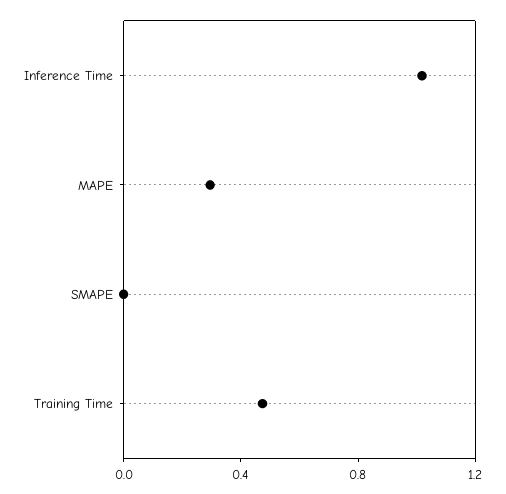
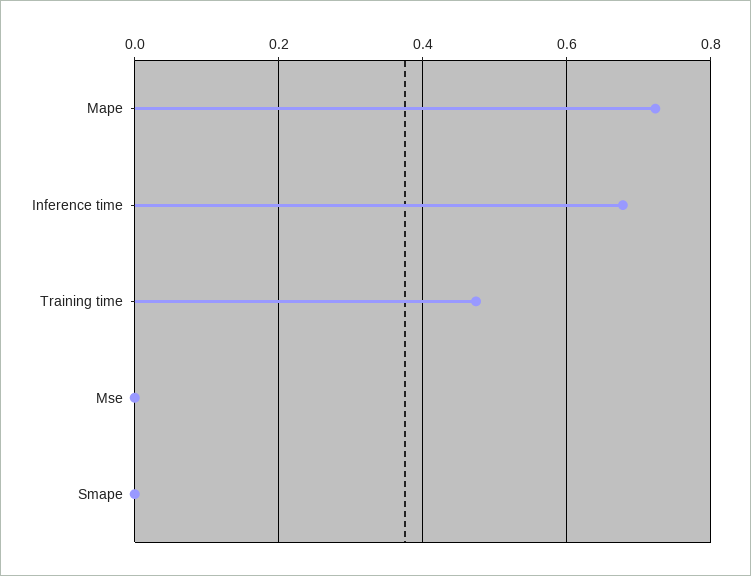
  {
-   "Inference Time": 1,
+   "Inference Time": 0.68,
-   "MAPE": 0.3,
+   "MAPE": 0.72,
    "SMAPE": 0,
-   "Training Time": 0.48
+   "Training Time": 0.48,
+   "Mse": 0
  }

